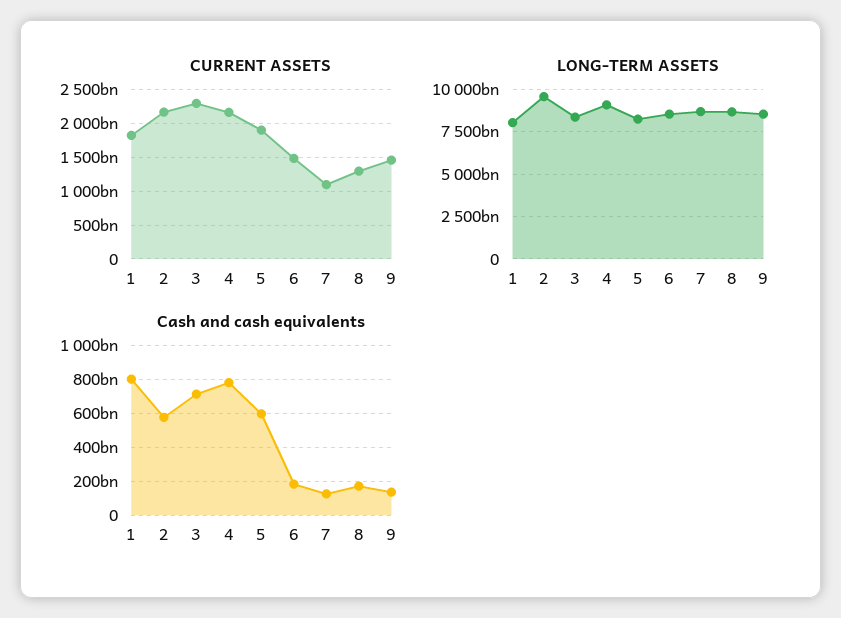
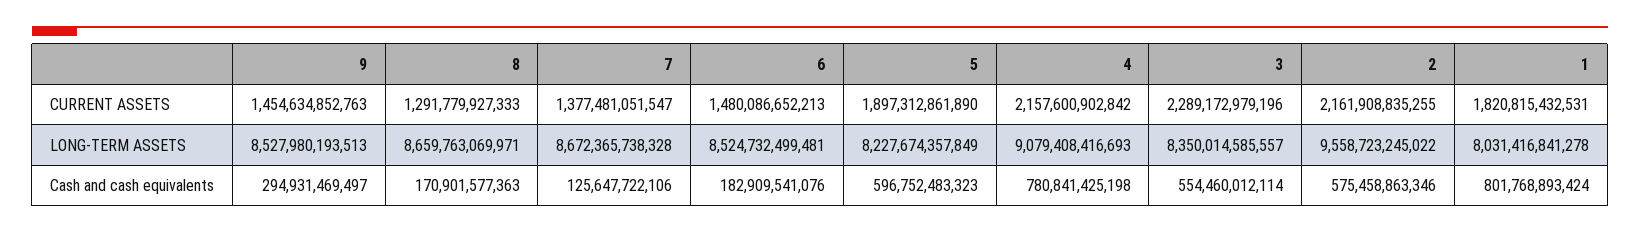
  {
    "CURRENT ASSETS": {
      "1": 1820815432531,
      "2": 2161908835255,
      "3": 2289172979196,
      "4": 2157600902842,
      "5": 1897312861890,
      "6": 1480086652213,
-     "7": 1100000000000,
+     "7": 1377481051547,
      "8": 1291779927333,
      "9": 1454634852763
    },
    "LONG-TERM ASSETS": {
      "1": 8031416841278,
      "2": 9558723245022,
      "3": 8350014585557,
      "4": 9079408416693,
      "5": 8227674357849,
      "6": 8524732499481,
      "7": 8672365738328,
      "8": 8659763069971,
      "9": 8527980193513
    },
    "Cash and cash equivalents": {
      "1": 801768893424,
      "2": 575458863346,
-     "3": 700000000000,
+     "3": 554460012114,
      "4": 780841425198,
      "5": 596752483323,
      "6": 182909541076,
      "7": 125647722106,
      "8": 170901577363,
-     "9": 150000000000
+     "9": 294931469497
    }
  }

